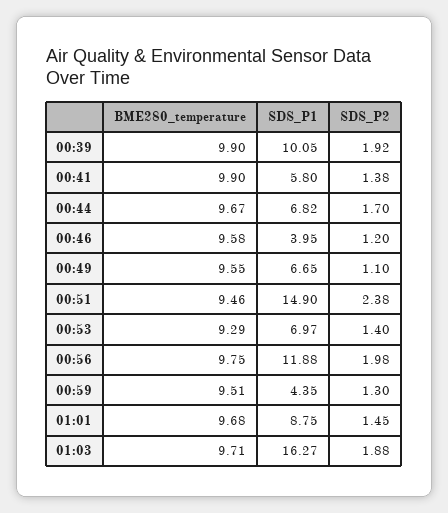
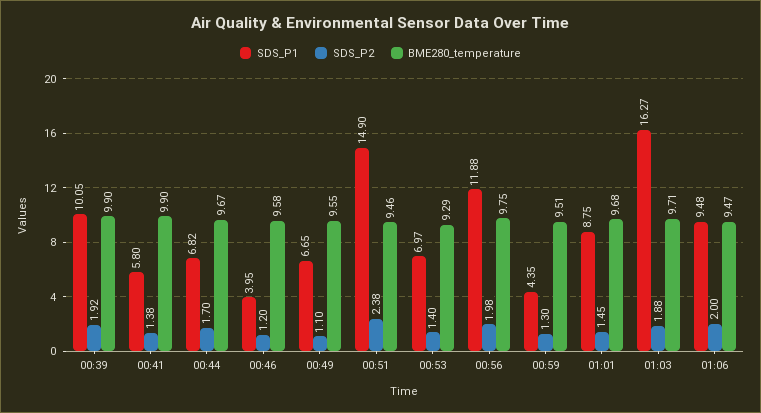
  {
    "BME280_temperature": {
      "00:39": 9.9,
      "00:41": 9.9,
      "00:44": 9.67,
      "00:46": 9.58,
      "00:49": 9.55,
      "00:51": 9.46,
      "00:53": 9.29,
      "00:56": 9.75,
      "00:59": 9.51,
      "01:01": 9.68,
-     "01:03": 9.71
+     "01:03": 9.71,
+     "01:06": 9.47
    },
    "SDS_P1": {
      "00:39": 10.05,
      "00:41": 5.8,
      "00:44": 6.82,
      "00:46": 3.95,
      "00:49": 6.65,
      "00:51": 14.9,
      "00:53": 6.97,
      "00:56": 11.88,
      "00:59": 4.35,
      "01:01": 8.75,
-     "01:03": 16.27
+     "01:03": 16.27,
+     "01:06": 9.48
    },
    "SDS_P2": {
      "00:39": 1.92,
      "00:41": 1.38,
      "00:44": 1.7,
      "00:46": 1.2,
      "00:49": 1.1,
      "00:51": 2.38,
      "00:53": 1.4,
      "00:56": 1.98,
      "00:59": 1.3,
      "01:01": 1.45,
-     "01:03": 1.88
+     "01:03": 1.88,
+     "01:06": 2
    }
  }

